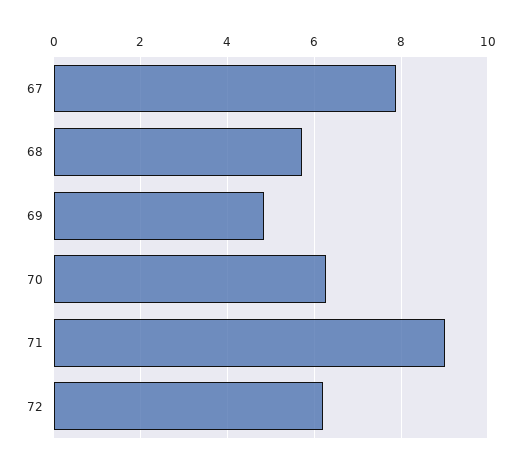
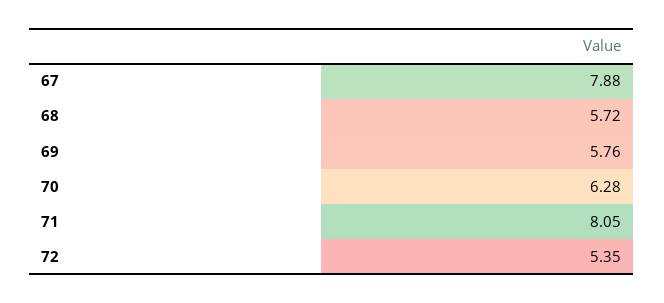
  {
    "67": 7.88,
    "68": 5.72,
-   "69": 4.8,
+   "69": 5.76,
    "70": 6.28,
-   "71": 9,
+   "71": 8.05,
-   "72": 6.2
+   "72": 5.35
  }

